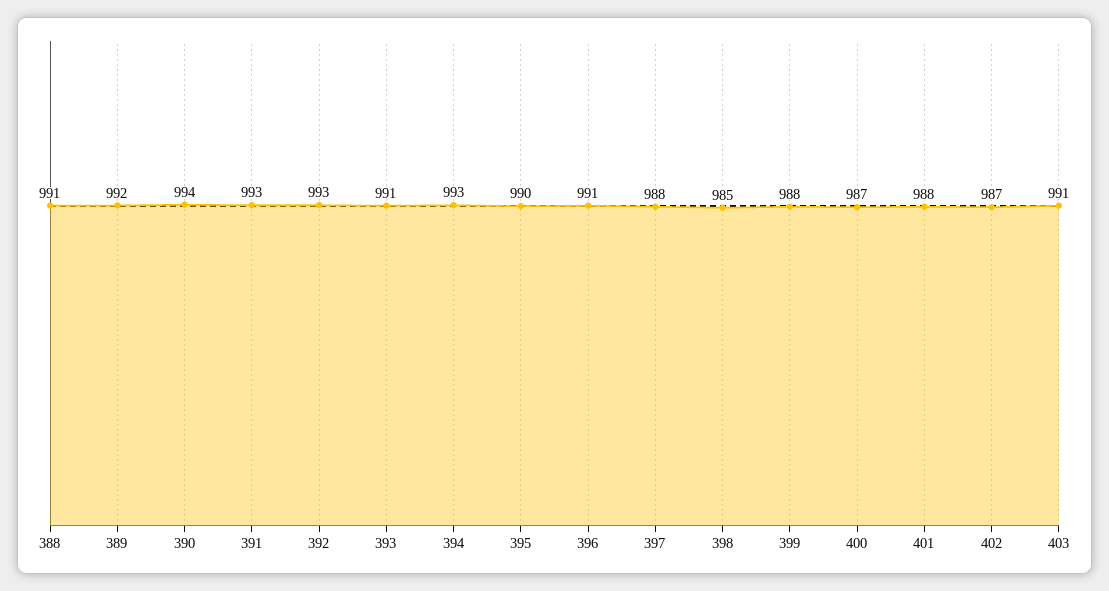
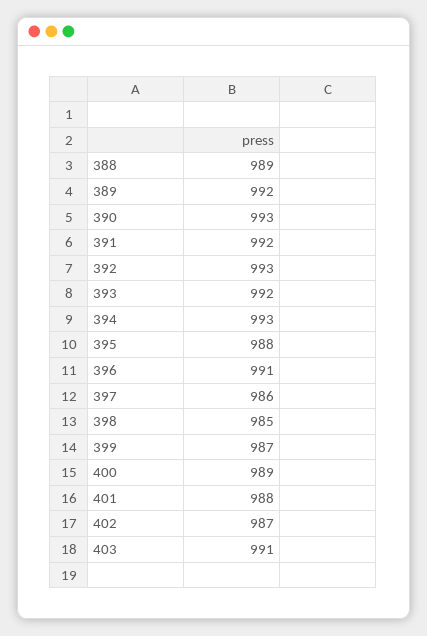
  {
-   "388": 991,
+   "388": 989,
    "389": 992,
-   "390": 994,
+   "390": 993,
-   "391": 993,
+   "391": 992,
    "392": 993,
-   "393": 991,
+   "393": 992,
    "394": 993,
-   "395": 990,
+   "395": 988,
    "396": 991,
-   "397": 988,
+   "397": 986,
    "398": 985,
-   "399": 988,
+   "399": 987,
-   "400": 987,
+   "400": 989,
    "401": 988,
    "402": 987,
    "403": 991
  }

